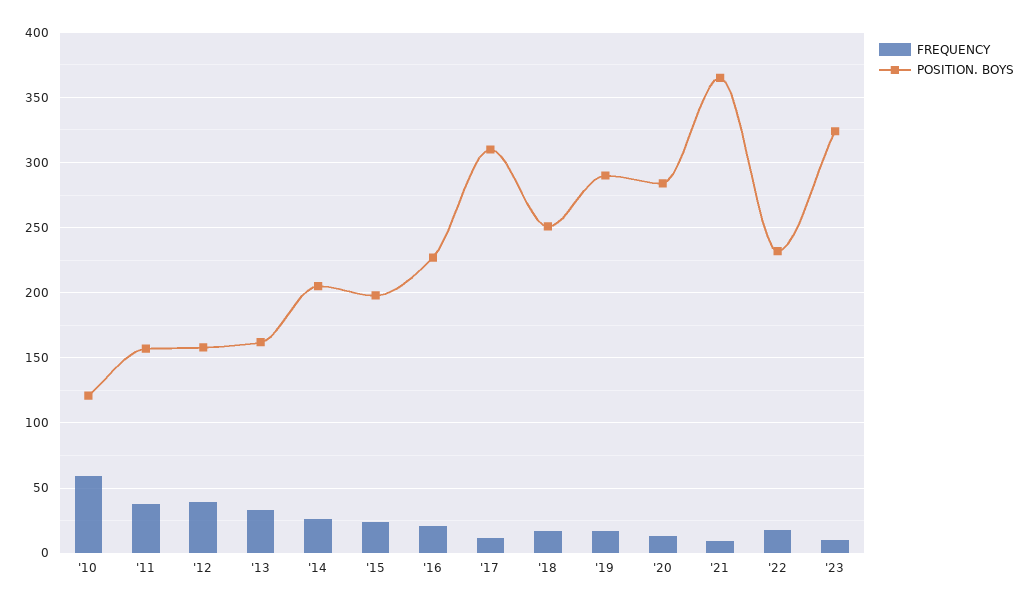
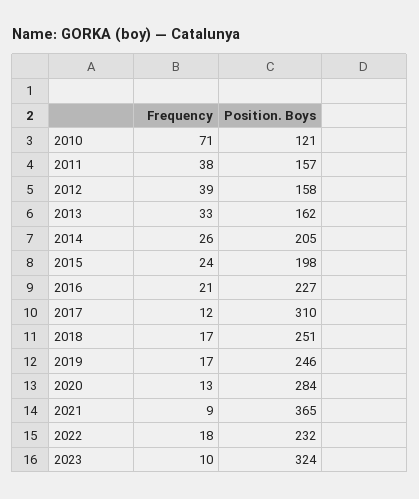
  {
    "FREQUENCY": {
-     "'10": 60,
+     "'10": 71,
      "'11": 38,
      "'12": 39,
      "'13": 33,
      "'14": 26,
      "'15": 24,
      "'16": 21,
      "'17": 12,
      "'18": 17,
      "'19": 17,
      "'20": 13,
      "'21": 9,
      "'22": 18,
      "'23": 10
    },
    "POSITION. BOYS": {
      "'10": 121,
      "'11": 157,
      "'12": 158,
      "'13": 162,
      "'14": 205,
      "'15": 198,
      "'16": 227,
      "'17": 310,
      "'18": 251,
-     "'19": 290,
+     "'19": 246,
      "'20": 284,
      "'21": 365,
      "'22": 232,
      "'23": 324
    }
  }

